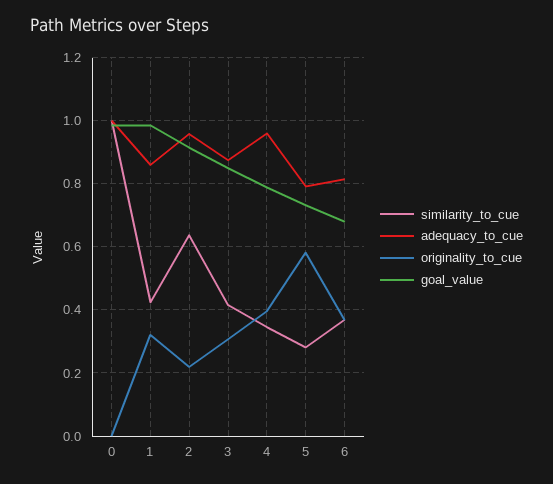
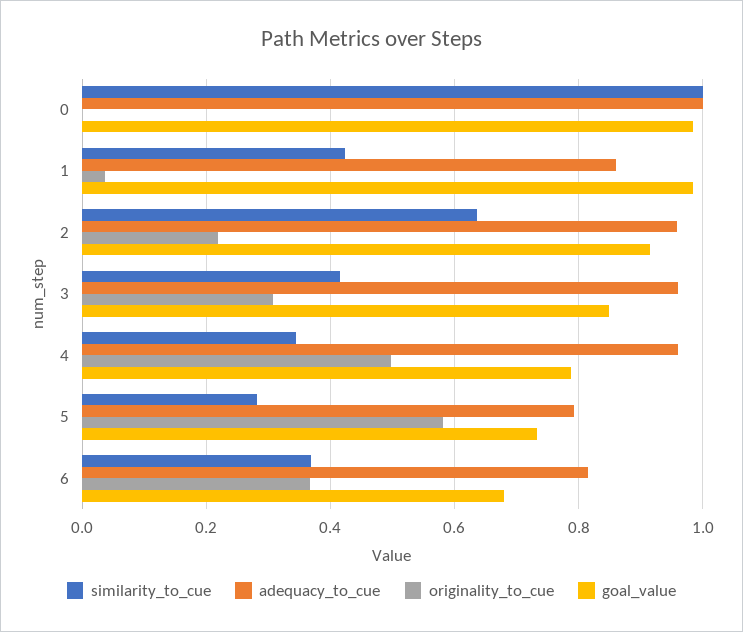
  {
    "similarity_to_cue": {
      "0": 1,
      "1": 0.42,
      "2": 0.64,
      "3": 0.42,
      "4": 0.34,
      "5": 0.28,
      "6": 0.36
    },
    "adequacy_to_cue": {
      "0": 1,
      "1": 0.86,
      "2": 0.96,
-     "3": 0.88,
+     "3": 0.96,
      "4": 0.96,
      "5": 0.8,
      "6": 0.82
    },
    "originality_to_cue": {
      "0": 0,
-     "1": 0.32,
+     "1": 0.04,
      "2": 0.22,
      "3": 0.3,
-     "4": 0.4,
+     "4": 0.5,
      "5": 0.58,
      "6": 0.36
    },
    "goal_value": {
      "0": 0.98,
      "1": 0.98,
      "2": 0.92,
      "3": 0.84,
      "4": 0.78,
      "5": 0.74,
      "6": 0.68
    }
  }

